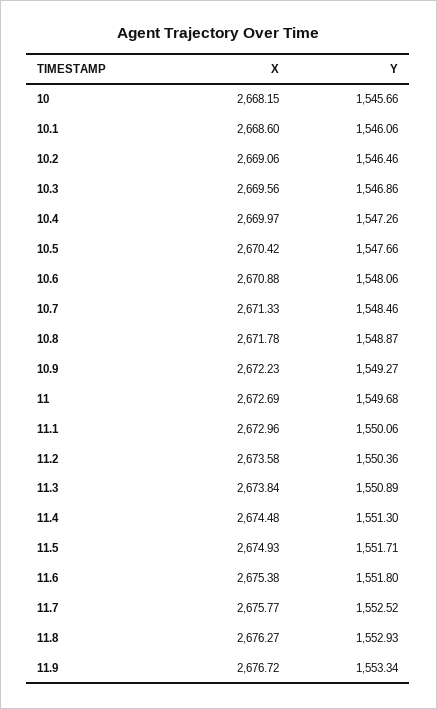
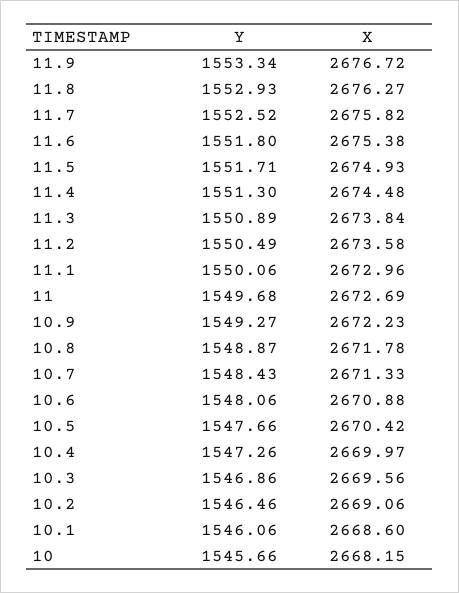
  {
    "X": {
      "10": 2668.15,
      "10.1": 2668.6,
      "10.2": 2669.06,
      "10.3": 2669.56,
      "10.4": 2669.97,
      "10.5": 2670.42,
      "10.6": 2670.88,
      "10.7": 2671.33,
      "10.8": 2671.78,
      "10.9": 2672.23,
      "11": 2672.69,
      "11.1": 2672.96,
      "11.2": 2673.58,
      "11.3": 2673.84,
      "11.4": 2674.48,
      "11.5": 2674.93,
      "11.6": 2675.38,
-     "11.7": 2675.77,
+     "11.7": 2675.82,
      "11.8": 2676.27,
      "11.9": 2676.72
    },
    "Y": {
      "10": 1545.66,
      "10.1": 1546.06,
      "10.2": 1546.46,
      "10.3": 1546.86,
      "10.4": 1547.26,
      "10.5": 1547.66,
      "10.6": 1548.06,
-     "10.7": 1548.46,
+     "10.7": 1548.43,
      "10.8": 1548.87,
      "10.9": 1549.27,
      "11": 1549.68,
      "11.1": 1550.06,
-     "11.2": 1550.36,
+     "11.2": 1550.49,
      "11.3": 1550.89,
      "11.4": 1551.3,
      "11.5": 1551.71,
      "11.6": 1551.8,
      "11.7": 1552.52,
      "11.8": 1552.93,
      "11.9": 1553.34
    }
  }

